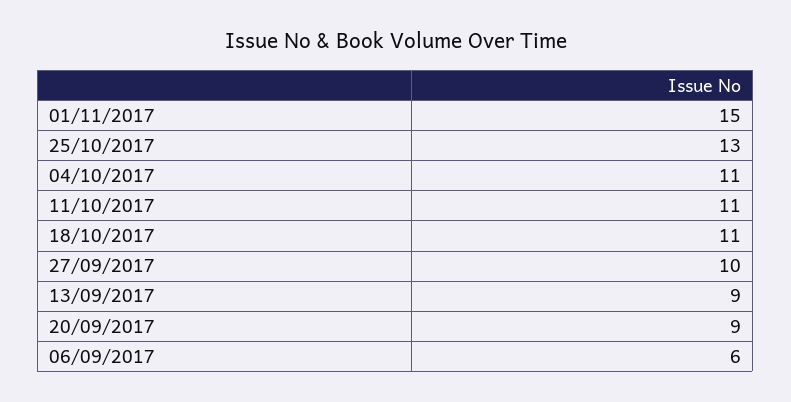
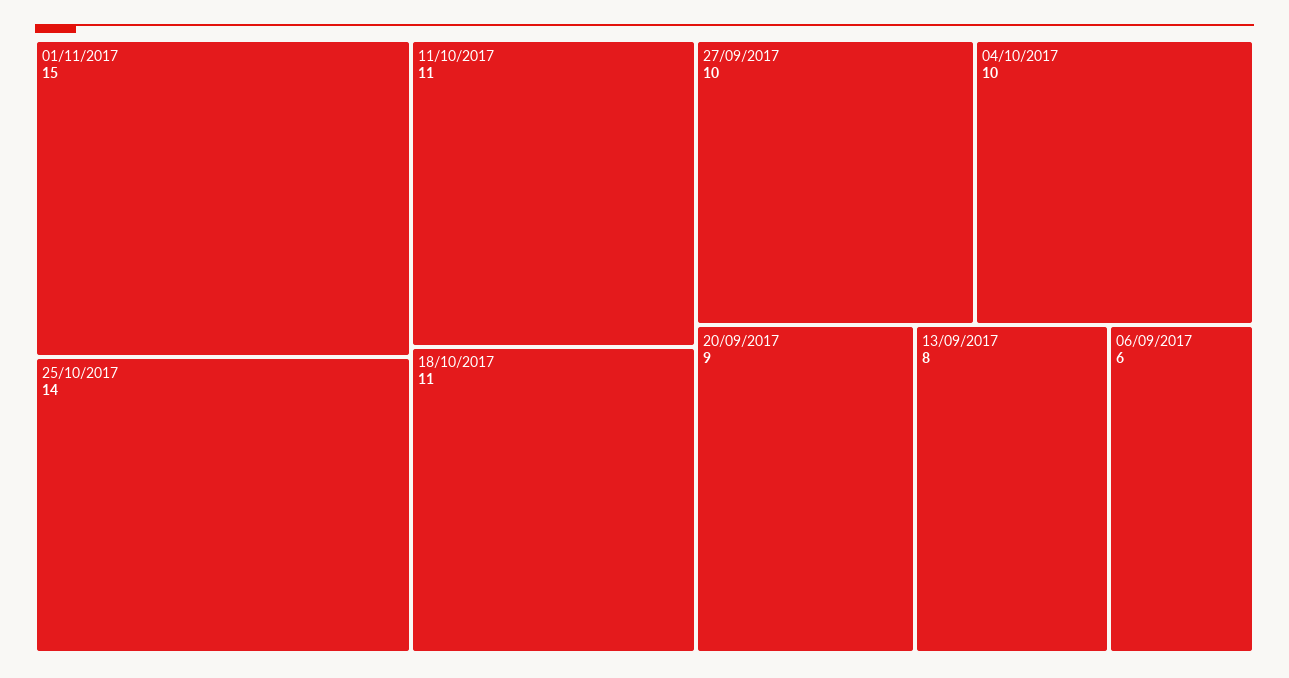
  {
    "01/11/2017": 15,
-   "25/10/2017": 13,
+   "25/10/2017": 14,
-   "04/10/2017": 11,
+   "04/10/2017": 10,
    "11/10/2017": 11,
    "18/10/2017": 11,
    "27/09/2017": 10,
-   "13/09/2017": 9,
+   "13/09/2017": 8,
    "20/09/2017": 9,
    "06/09/2017": 6
  }

